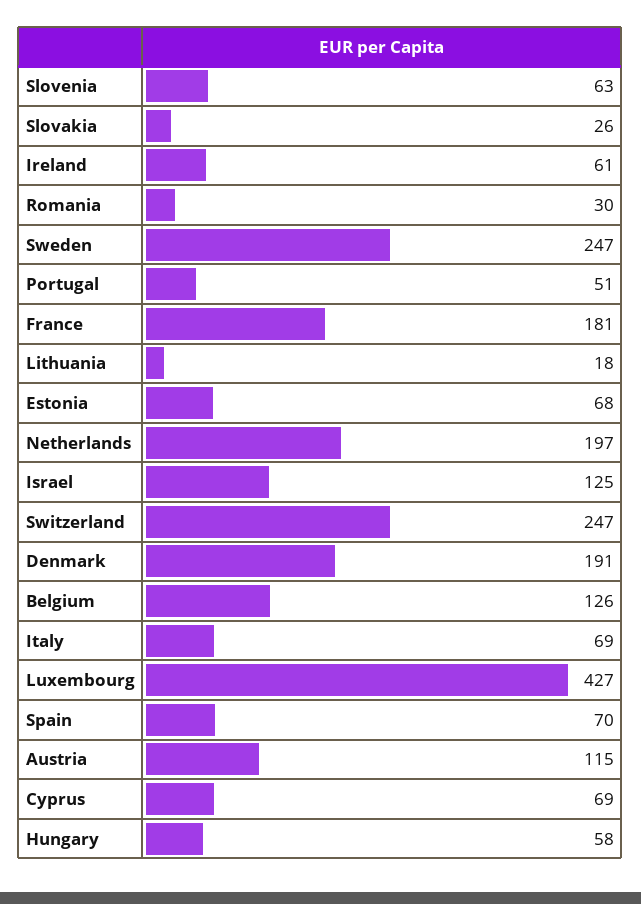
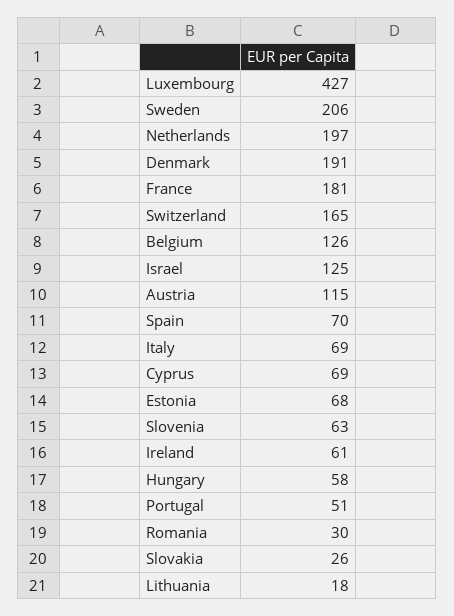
  {
    "Slovenia": 63,
    "Slovakia": 26,
    "Ireland": 61,
    "Romania": 30,
-   "Sweden": 247,
+   "Sweden": 206,
    "Portugal": 51,
    "France": 181,
    "Lithuania": 18,
    "Estonia": 68,
    "Netherlands": 197,
    "Israel": 125,
-   "Switzerland": 247,
+   "Switzerland": 165,
    "Denmark": 191,
    "Belgium": 126,
    "Italy": 69,
    "Luxembourg": 427,
    "Spain": 70,
    "Austria": 115,
    "Cyprus": 69,
    "Hungary": 58
  }

